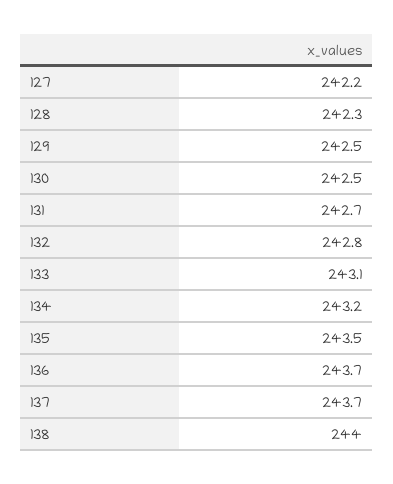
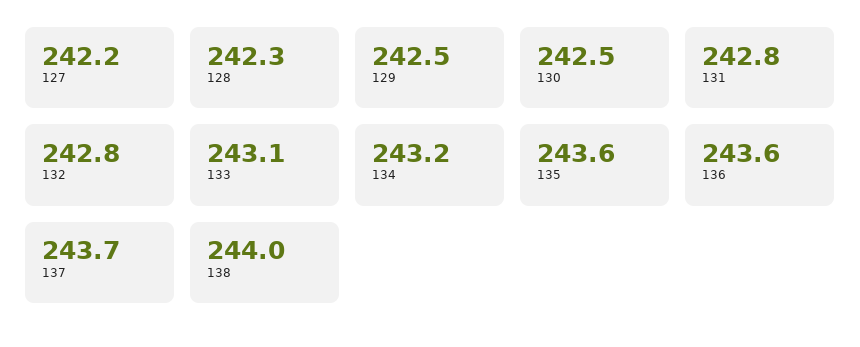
  {
    "127": 242.2,
    "128": 242.3,
    "129": 242.5,
    "130": 242.5,
-   "131": 242.7,
+   "131": 242.8,
    "132": 242.8,
    "133": 243.1,
    "134": 243.2,
-   "135": 243.5,
+   "135": 243.6,
-   "136": 243.7,
+   "136": 243.6,
    "137": 243.7,
    "138": 244
  }

